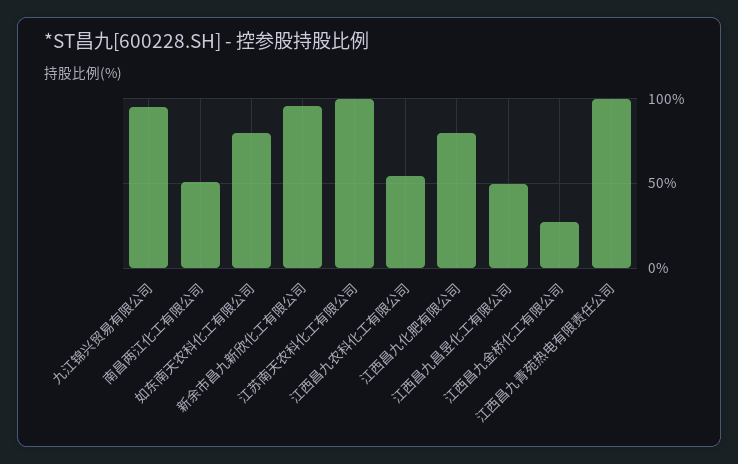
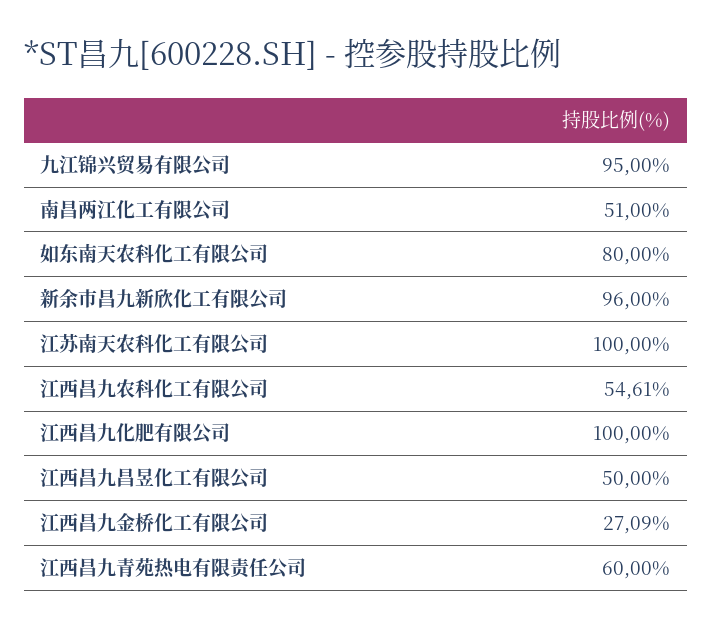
  {
    "九江锦兴贸易有限公司": 95,
    "南昌两江化工有限公司": 51,
    "如东南天农科化工有限公司": 80,
    "新余市昌九新欣化工有限公司": 96,
    "江苏南天农科化工有限公司": 100,
    "江西昌九农科化工有限公司": 54.61,
-   "江西昌九化肥有限公司": 80,
+   "江西昌九化肥有限公司": 100,
    "江西昌九昌昱化工有限公司": 50,
    "江西昌九金桥化工有限公司": 27.09,
-   "江西昌九青苑热电有限责任公司": 100
+   "江西昌九青苑热电有限责任公司": 60
  }

